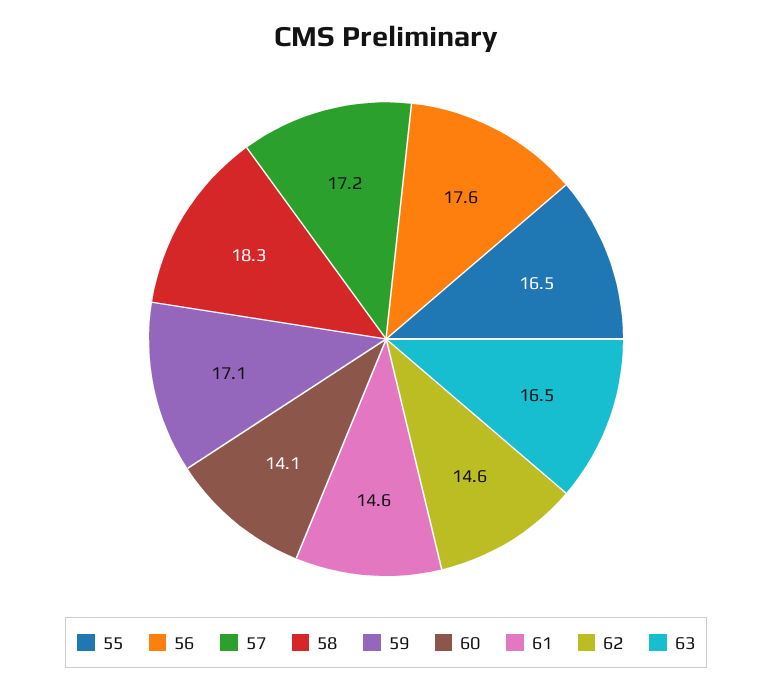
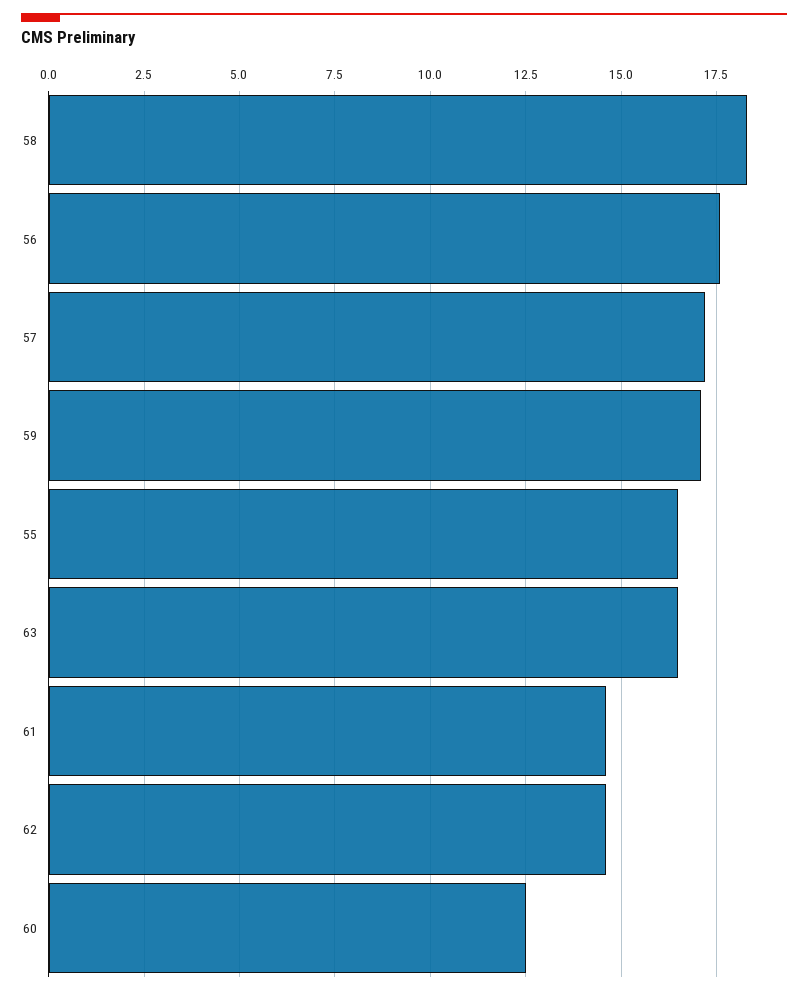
  {
    "55": 16.5,
    "56": 17.6,
    "57": 17.2,
    "58": 18.3,
    "59": 17.1,
-   "60": 14.1,
+   "60": 12.5,
    "61": 14.6,
    "62": 14.6,
    "63": 16.5
  }

